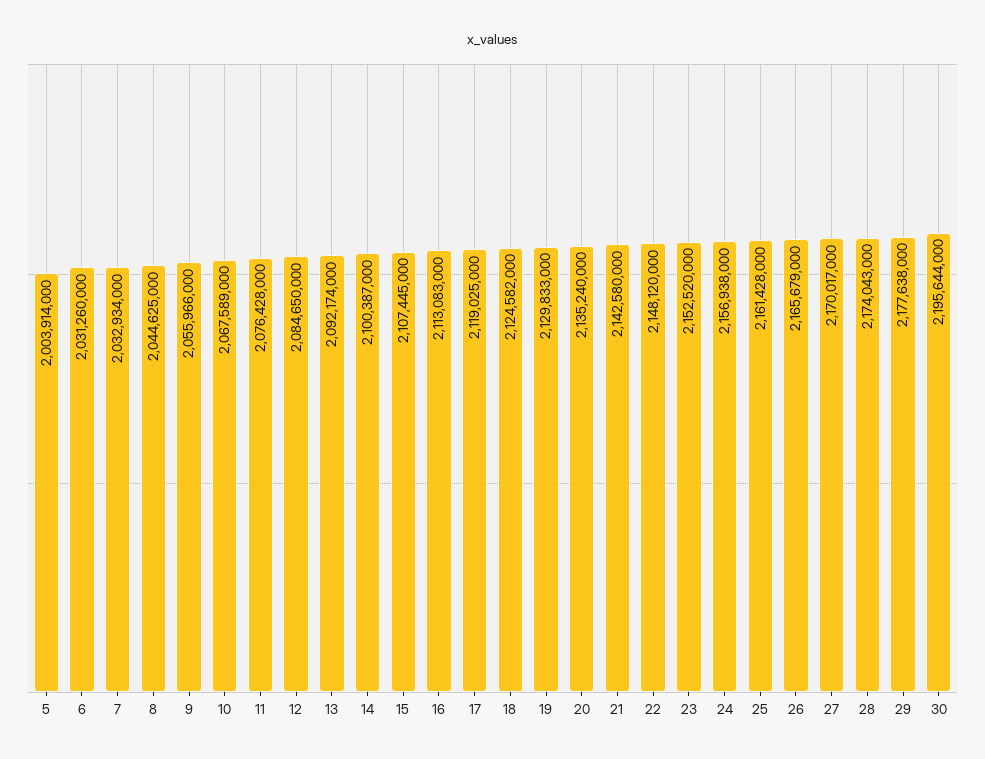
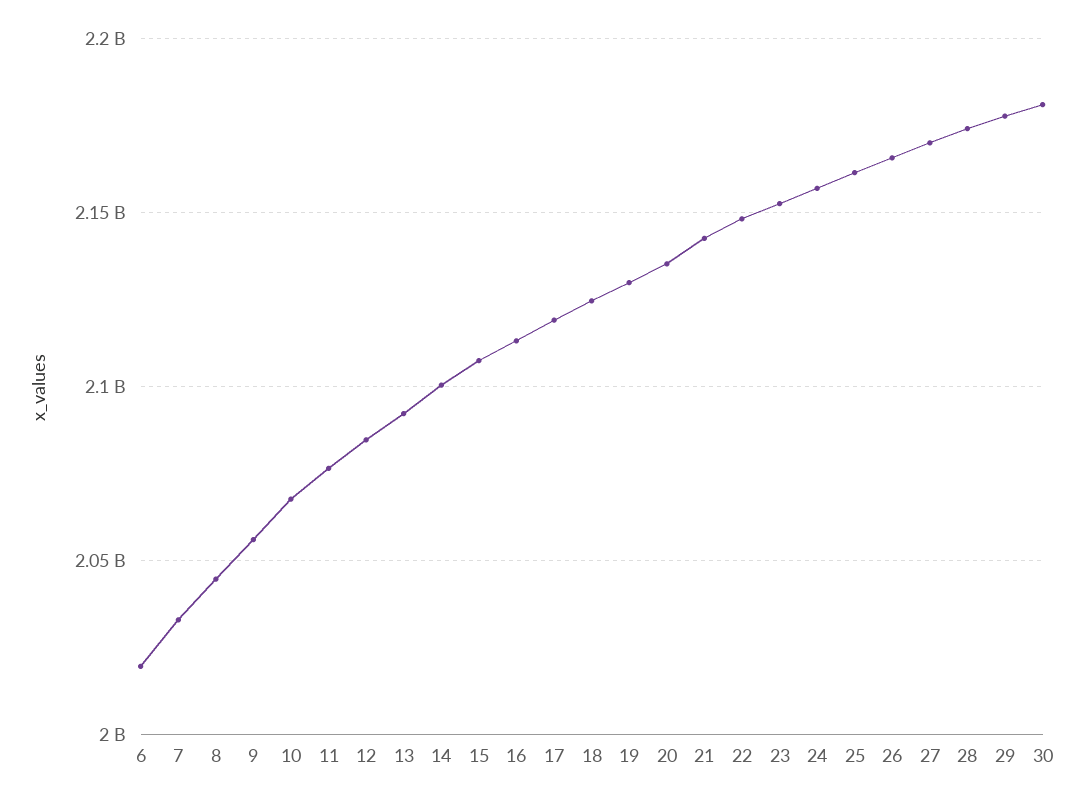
  {
-   "5": 2003914000,
-   "6": 2031260000,
+   "6": 2020000000,
    "7": 2032934000,
    "8": 2044625000,
    "9": 2055966000,
    "10": 2067589000,
    "11": 2076428000,
    "12": 2084650000,
    "13": 2092174000,
    "14": 2100387000,
    "15": 2107445000,
    "16": 2113083000,
    "17": 2119025000,
    "18": 2124582000,
    "19": 2129833000,
    "20": 2135240000,
    "21": 2142580000,
    "22": 2148120000,
    "23": 2152520000,
    "24": 2156938000,
    "25": 2161428000,
    "26": 2165679000,
    "27": 2170017000,
    "28": 2174043000,
    "29": 2177638000,
-   "30": 2195644000
+   "30": 2180000000
  }

